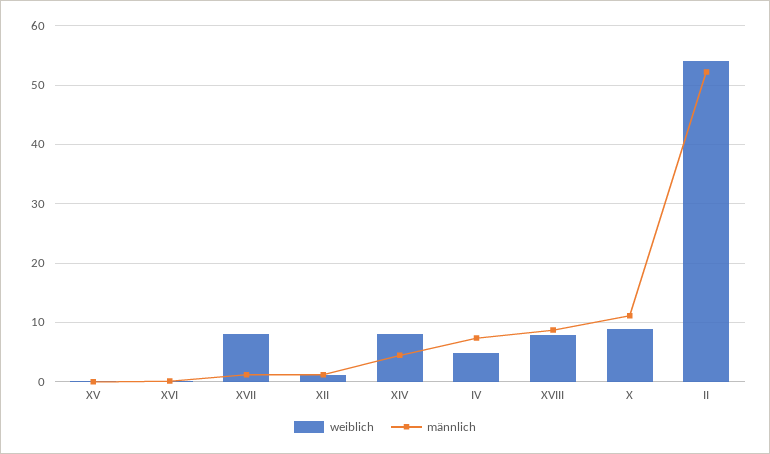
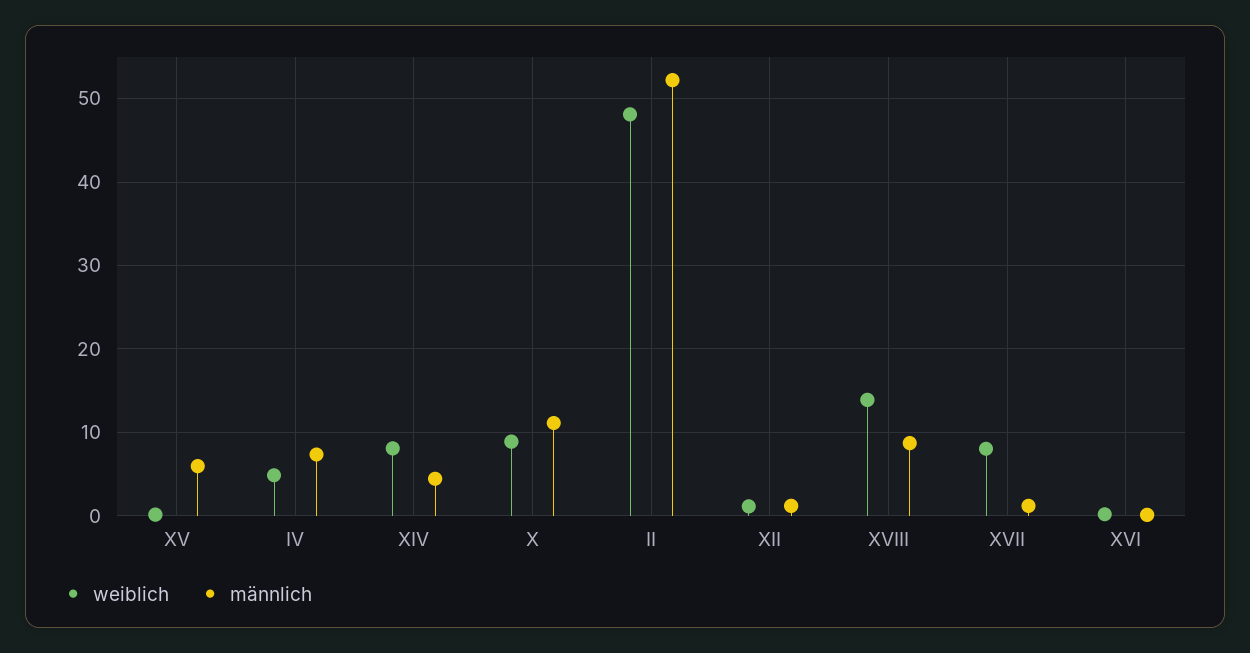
  {
    "weiblich": {
      "XV": 0,
      "XVI": 0,
      "XVII": 8,
      "XII": 1,
      "XIV": 8,
      "IV": 5,
-     "XVIII": 8,
+     "XVIII": 14,
      "X": 9,
-     "II": 54
+     "II": 48
    },
    "männlich": {
-     "XV": 0,
+     "XV": 6,
      "XVI": 0,
      "XVII": 1,
      "XII": 1,
      "XIV": 4,
      "IV": 7,
      "XVIII": 9,
      "X": 11,
      "II": 52
    }
  }

